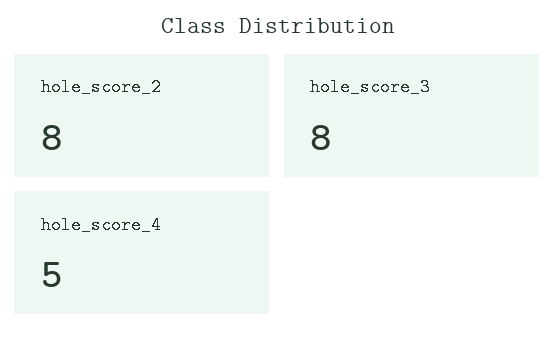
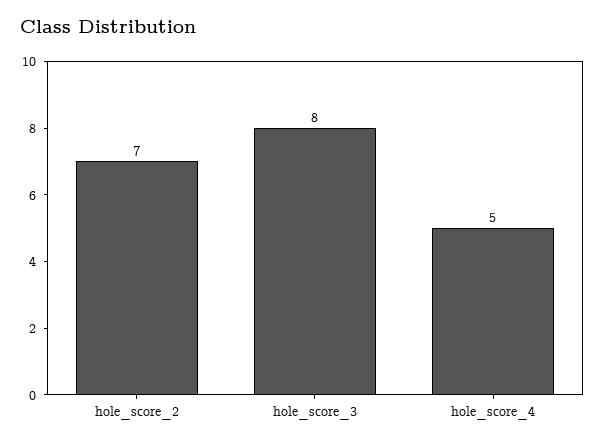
  {
-   "hole_score_2": 8,
+   "hole_score_2": 7,
    "hole_score_3": 8,
    "hole_score_4": 5
  }

